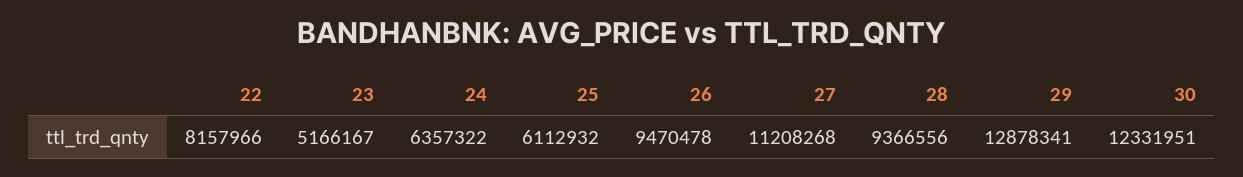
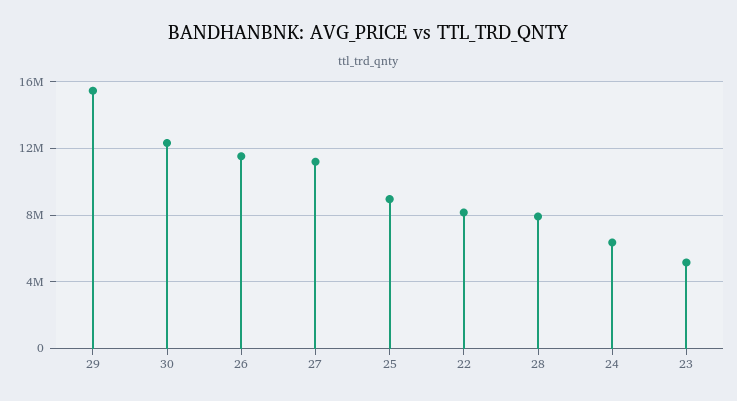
  {
    "22": 8157966,
    "23": 5166167,
    "24": 6357322,
-   "25": 6112932,
+   "25": 9000000,
-   "26": 9470478,
+   "26": 11500000,
    "27": 11208268,
-   "28": 9366556,
+   "28": 8000000,
-   "29": 12878341,
+   "29": 15500000,
    "30": 12331951
  }

